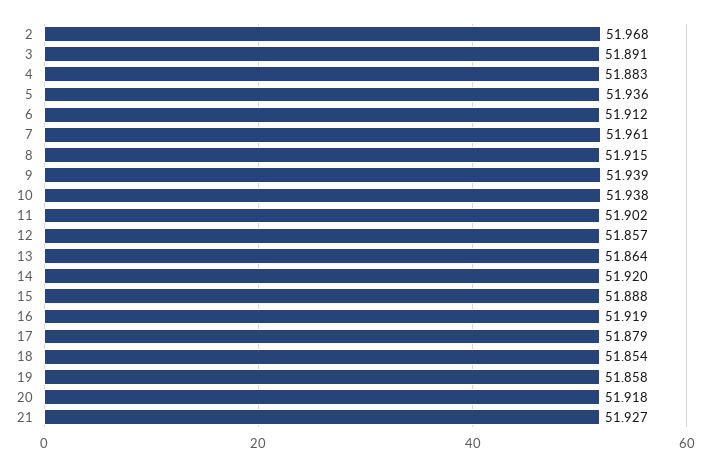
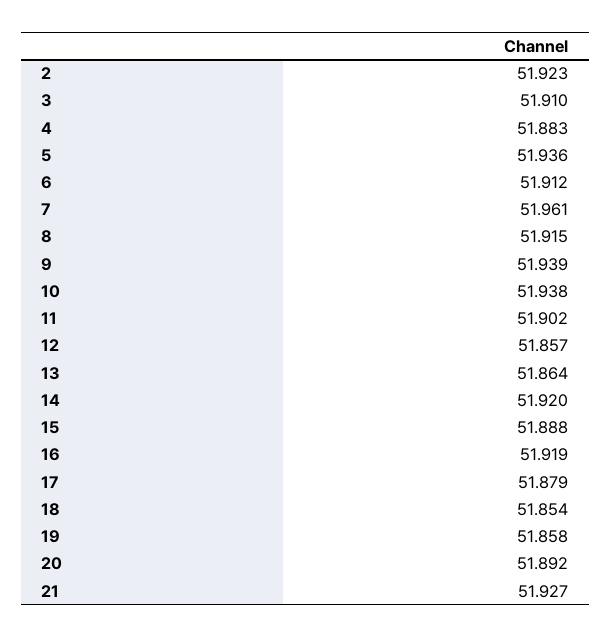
  {
-   "2": 51.968,
+   "2": 51.923,
-   "3": 51.891,
+   "3": 51.91,
    "4": 51.883,
    "5": 51.936,
    "6": 51.912,
    "7": 51.961,
    "8": 51.915,
    "9": 51.939,
    "10": 51.938,
    "11": 51.902,
    "12": 51.857,
    "13": 51.864,
    "14": 51.92,
    "15": 51.888,
    "16": 51.919,
    "17": 51.879,
    "18": 51.854,
    "19": 51.858,
-   "20": 51.918,
+   "20": 51.892,
    "21": 51.927
  }

